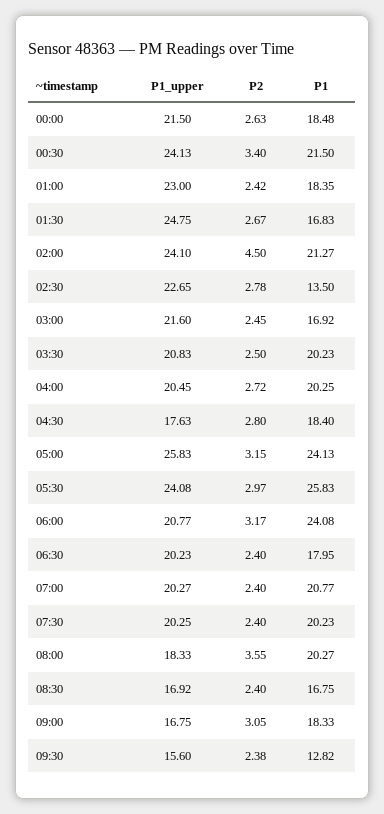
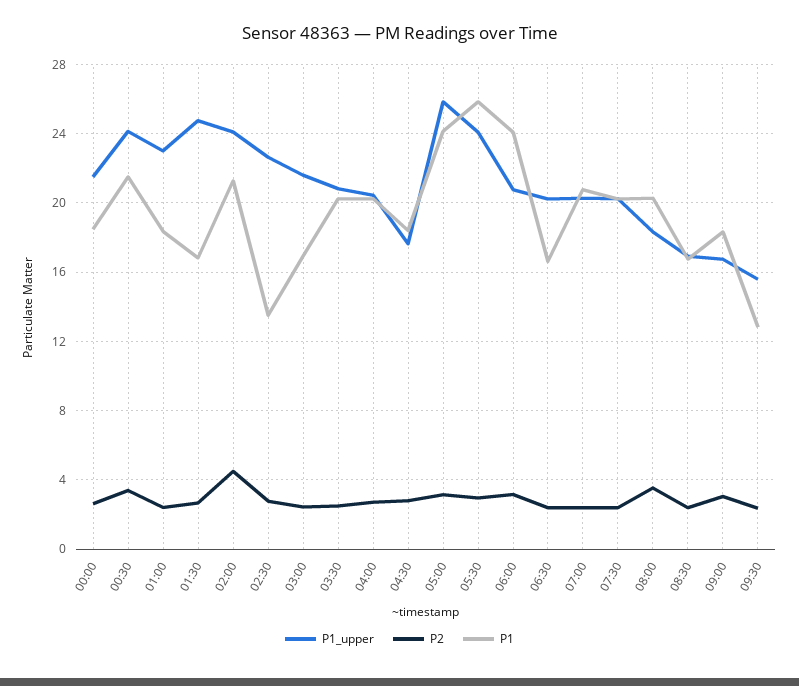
  {
    "P1_upper": {
      "00:00": 21.5,
      "00:30": 24.13,
      "01:00": 23,
      "01:30": 24.75,
      "02:00": 24.1,
      "02:30": 22.65,
      "03:00": 21.6,
      "03:30": 20.83,
      "04:00": 20.45,
      "04:30": 17.63,
      "05:00": 25.83,
      "05:30": 24.08,
      "06:00": 20.77,
      "06:30": 20.23,
      "07:00": 20.27,
      "07:30": 20.25,
      "08:00": 18.33,
      "08:30": 16.92,
      "09:00": 16.75,
      "09:30": 15.6
    },
    "P2": {
      "00:00": 2.63,
      "00:30": 3.4,
      "01:00": 2.42,
      "01:30": 2.67,
      "02:00": 4.5,
      "02:30": 2.78,
      "03:00": 2.45,
      "03:30": 2.5,
      "04:00": 2.72,
      "04:30": 2.8,
      "05:00": 3.15,
      "05:30": 2.97,
      "06:00": 3.17,
      "06:30": 2.4,
      "07:00": 2.4,
      "07:30": 2.4,
      "08:00": 3.55,
      "08:30": 2.4,
      "09:00": 3.05,
      "09:30": 2.38
    },
    "P1": {
      "00:00": 18.48,
      "00:30": 21.5,
      "01:00": 18.35,
      "01:30": 16.83,
      "02:00": 21.27,
      "02:30": 13.5,
      "03:00": 16.92,
      "03:30": 20.23,
      "04:00": 20.25,
      "04:30": 18.4,
      "05:00": 24.13,
      "05:30": 25.83,
      "06:00": 24.08,
-     "06:30": 17.95,
+     "06:30": 16.5,
      "07:00": 20.77,
      "07:30": 20.23,
      "08:00": 20.27,
      "08:30": 16.75,
      "09:00": 18.33,
      "09:30": 12.82
    }
  }

